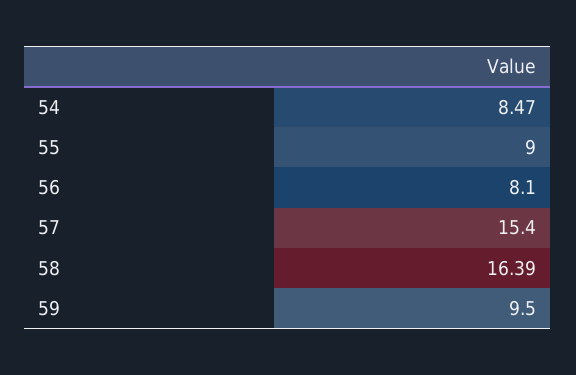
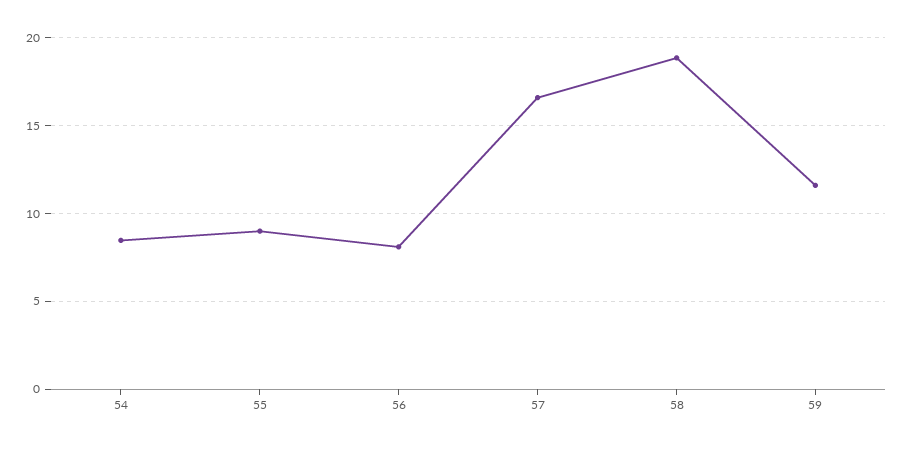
  {
    "54": 8.47,
    "55": 9,
    "56": 8.1,
-   "57": 15.4,
+   "57": 16.5,
-   "58": 16.39,
+   "58": 19,
-   "59": 9.5
+   "59": 11.5
  }

